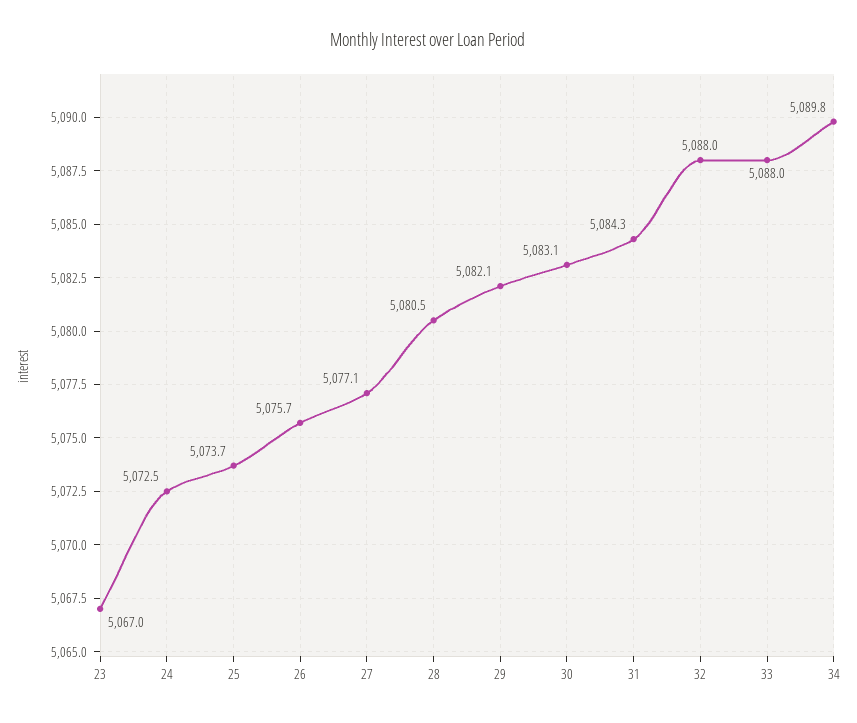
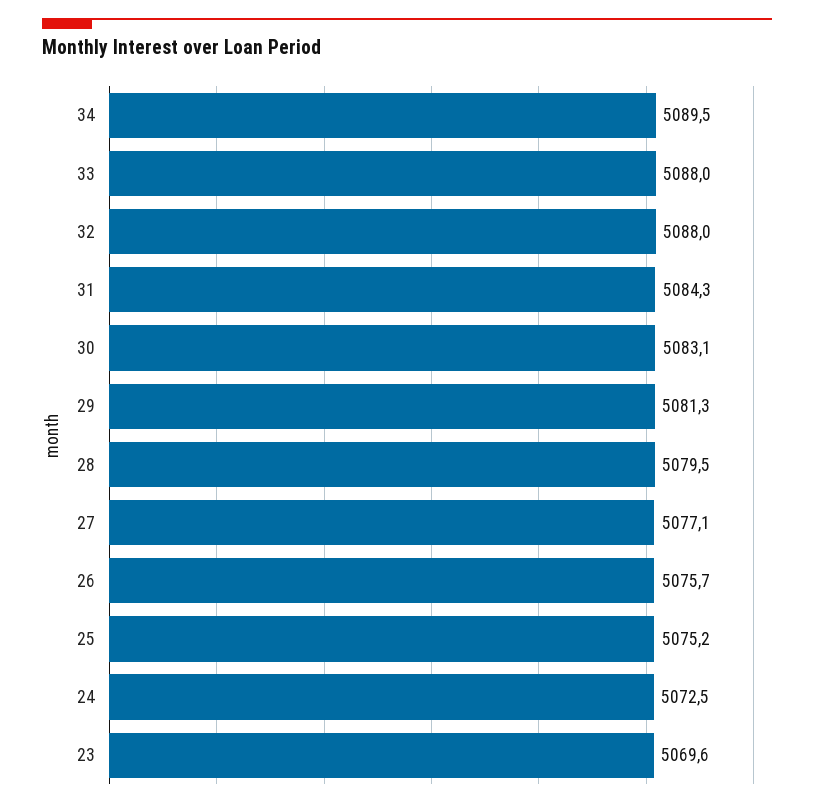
  {
-   "23": 5067,
+   "23": 5069.6,
    "24": 5072.5,
-   "25": 5073.7,
+   "25": 5075.2,
    "26": 5075.7,
    "27": 5077.1,
-   "28": 5080.5,
+   "28": 5079.5,
-   "29": 5082.1,
+   "29": 5081.3,
    "30": 5083.1,
    "31": 5084.3,
    "32": 5088,
    "33": 5088,
-   "34": 5089.8
+   "34": 5089.5
  }

